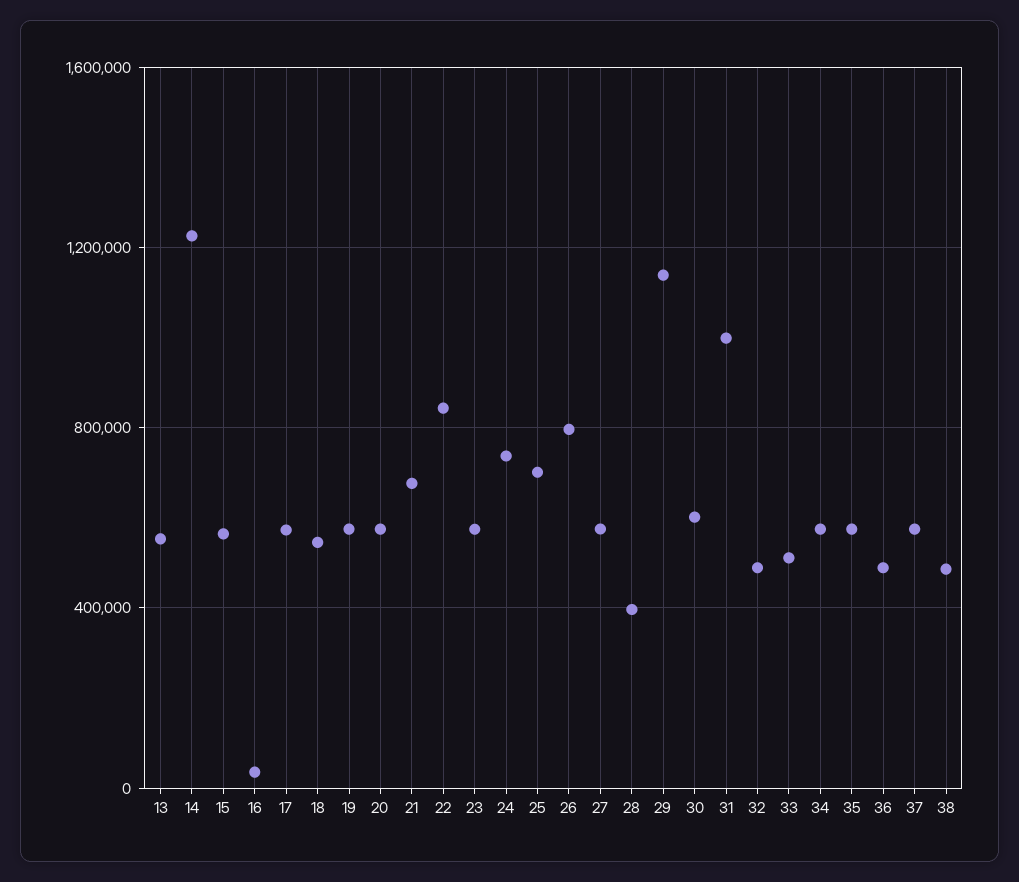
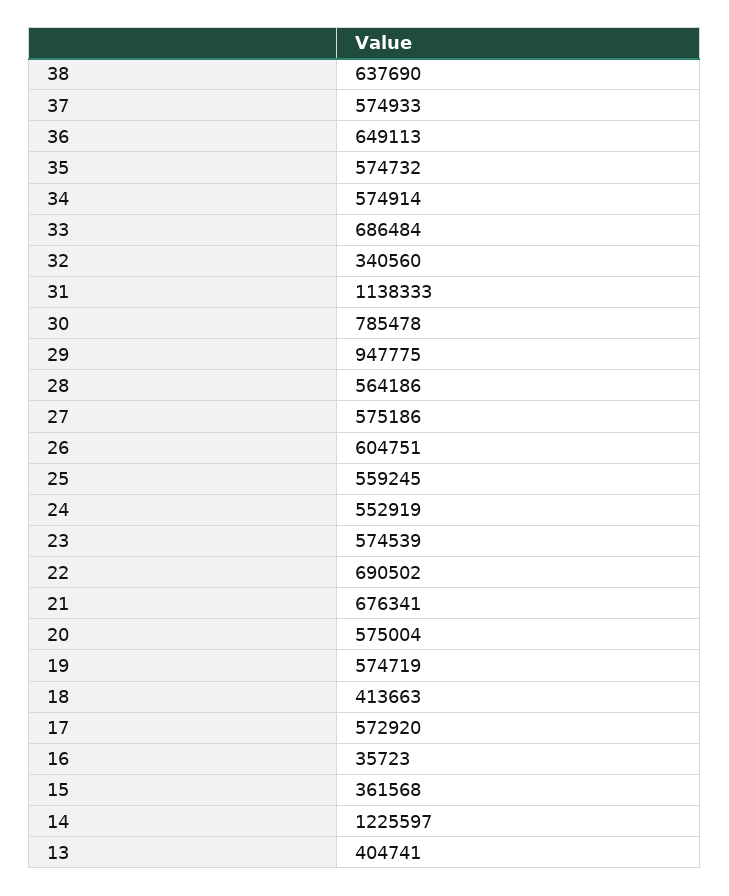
  {
-   "13": 550000,
+   "13": 404741,
    "14": 1225597,
-   "15": 550000,
+   "15": 361568,
    "16": 35723,
    "17": 572920,
-   "18": 550000,
+   "18": 413663,
    "19": 574719,
    "20": 575004,
    "21": 676341,
-   "22": 850000,
+   "22": 690502,
    "23": 574539,
-   "24": 750000,
+   "24": 552919,
-   "25": 700000,
+   "25": 559245,
-   "26": 800000,
+   "26": 604751,
    "27": 575186,
-   "28": 400000,
+   "28": 564186,
-   "29": 1150000,
+   "29": 947775,
-   "30": 600000,
+   "30": 785478,
-   "31": 1000000,
+   "31": 1138333,
-   "32": 500000,
+   "32": 340560,
-   "33": 500000,
+   "33": 686484,
    "34": 574914,
    "35": 574732,
-   "36": 500000,
+   "36": 649113,
    "37": 574933,
-   "38": 500000
+   "38": 637690
  }

